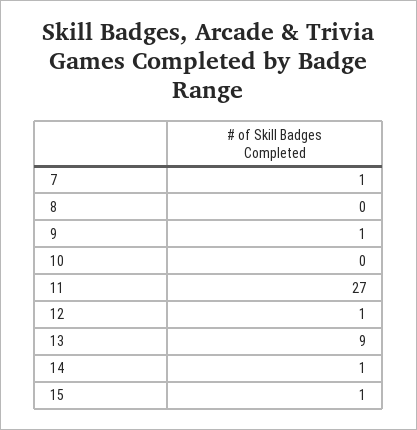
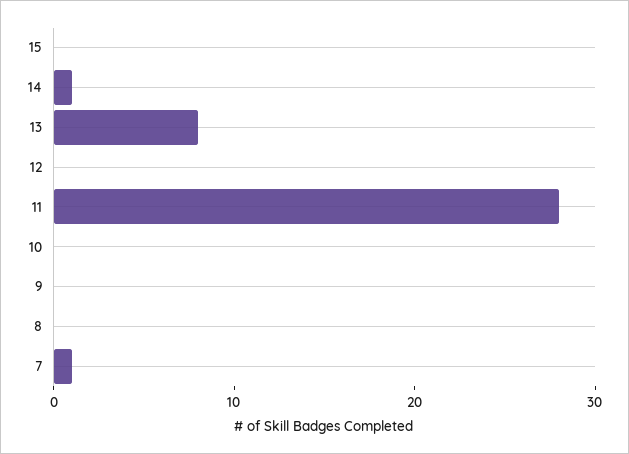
  {
    "7": 1,
    "8": 0,
-   "9": 1,
+   "9": 0,
    "10": 0,
-   "11": 27,
+   "11": 28,
-   "12": 1,
+   "12": 0,
-   "13": 9,
+   "13": 8,
    "14": 1,
-   "15": 1
+   "15": 0
  }

